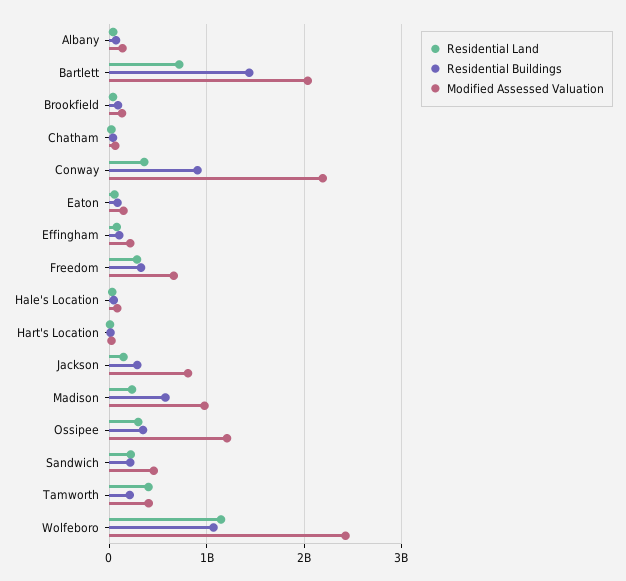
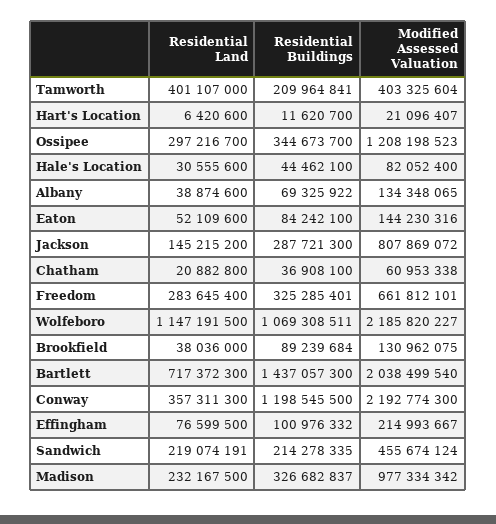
  {
    "Residential Land": {
      "Albany": 38874600,
      "Bartlett": 717372300,
      "Brookfield": 38036000,
      "Chatham": 20882800,
      "Conway": 357311300,
      "Eaton": 52109600,
      "Effingham": 76599500,
      "Freedom": 283645400,
      "Hale's Location": 30555600,
      "Hart's Location": 6420600,
      "Jackson": 145215200,
      "Madison": 232167500,
      "Ossipee": 297216700,
      "Sandwich": 219074191,
      "Tamworth": 401107000,
      "Wolfeboro": 1147191500
    },
    "Residential Buildings": {
      "Albany": 69325922,
      "Bartlett": 1437057300,
      "Brookfield": 89239684,
      "Chatham": 36908100,
-     "Conway": 900000000,
+     "Conway": 1198545500,
      "Eaton": 84242100,
      "Effingham": 100976332,
      "Freedom": 325285401,
      "Hale's Location": 44462100,
      "Hart's Location": 11620700,
      "Jackson": 287721300,
-     "Madison": 600000000,
+     "Madison": 326682837,
      "Ossipee": 344673700,
      "Sandwich": 214278335,
      "Tamworth": 209964841,
      "Wolfeboro": 1069308511
    },
    "Modified Assessed Valuation": {
      "Albany": 134348065,
      "Bartlett": 2038499540,
      "Brookfield": 130962075,
      "Chatham": 60953338,
      "Conway": 2192774300,
      "Eaton": 144230316,
      "Effingham": 214993667,
      "Freedom": 661812101,
      "Hale's Location": 82052400,
      "Hart's Location": 21096407,
      "Jackson": 807869072,
      "Madison": 977334342,
      "Ossipee": 1208198523,
      "Sandwich": 455674124,
      "Tamworth": 403325604,
-     "Wolfeboro": 2400000000
+     "Wolfeboro": 2185820227
    }
  }

